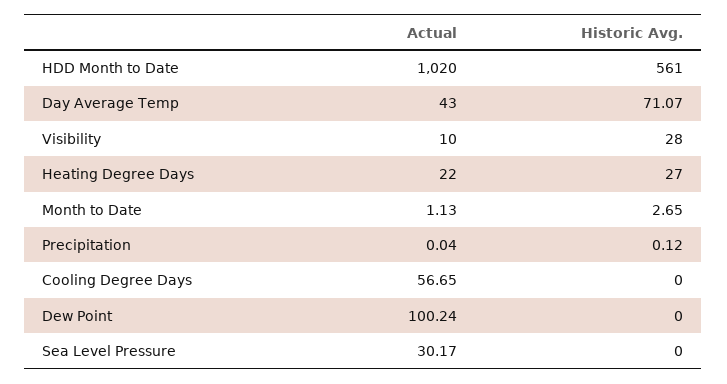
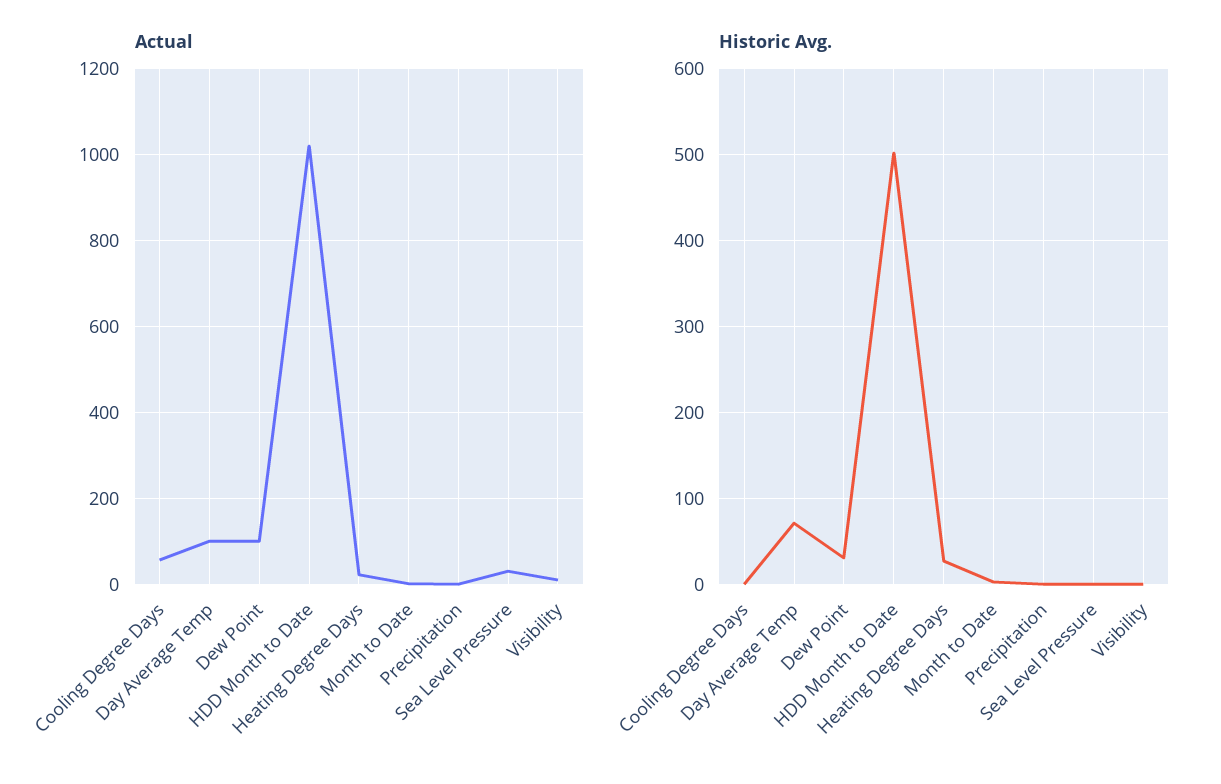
  {
    "Actual": {
      "HDD Month to Date": 1020,
-     "Day Average Temp": 43,
+     "Day Average Temp": 100,
      "Visibility": 10,
      "Heating Degree Days": 22,
      "Month to Date": 1.13,
      "Precipitation": 0.04,
      "Cooling Degree Days": 56.65,
      "Dew Point": 100.24,
      "Sea Level Pressure": 30.17
    },
    "Historic Avg.": {
-     "HDD Month to Date": 561,
+     "HDD Month to Date": 500,
      "Day Average Temp": 71.07,
-     "Visibility": 28,
+     "Visibility": 0,
      "Heating Degree Days": 27,
      "Month to Date": 2.65,
      "Precipitation": 0.12,
      "Cooling Degree Days": 0,
-     "Dew Point": 0,
+     "Dew Point": 30,
      "Sea Level Pressure": 0
    }
  }

